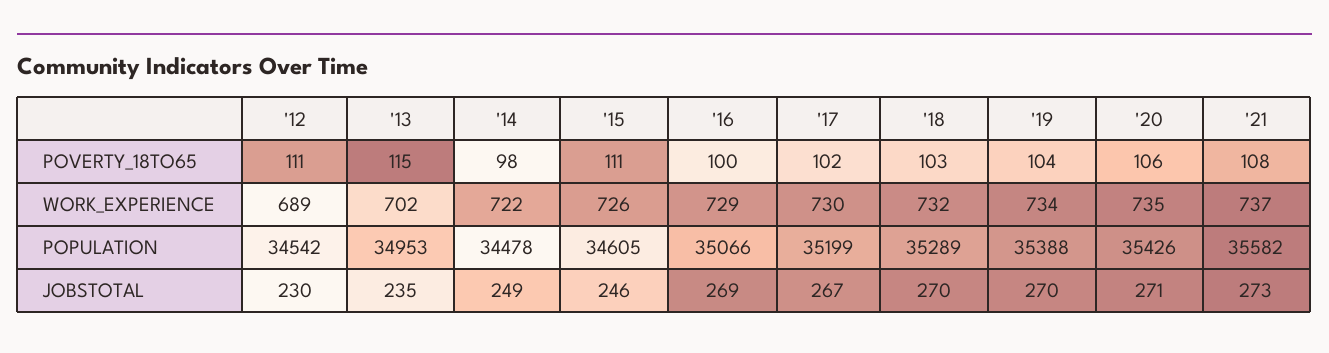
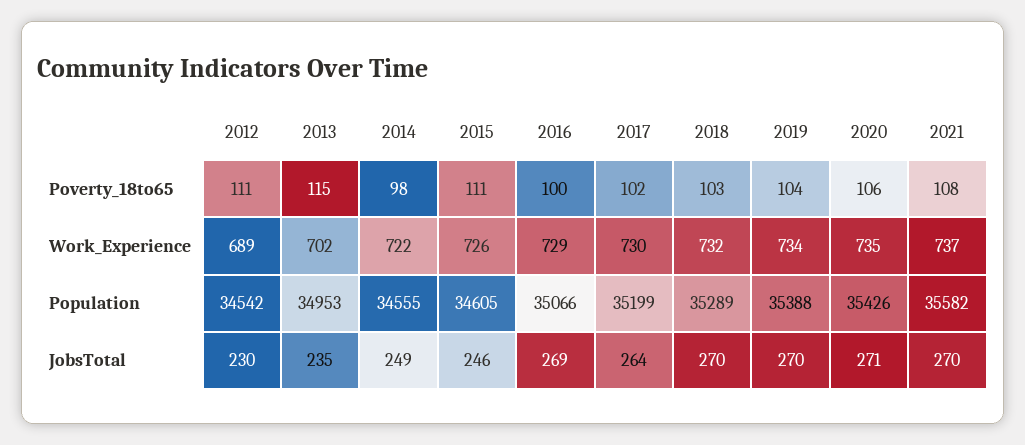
  {
    "'12": {
      "POVERTY_18TO65": 111,
      "WORK_EXPERIENCE": 689,
      "POPULATION": 34542,
      "JOBSTOTAL": 230
    },
    "'13": {
      "POVERTY_18TO65": 115,
      "WORK_EXPERIENCE": 702,
      "POPULATION": 34953,
      "JOBSTOTAL": 235
    },
    "'14": {
      "POVERTY_18TO65": 98,
      "WORK_EXPERIENCE": 722,
-     "POPULATION": 34478,
+     "POPULATION": 34555,
      "JOBSTOTAL": 249
    },
    "'15": {
      "POVERTY_18TO65": 111,
      "WORK_EXPERIENCE": 726,
      "POPULATION": 34605,
      "JOBSTOTAL": 246
    },
    "'16": {
      "POVERTY_18TO65": 100,
      "WORK_EXPERIENCE": 729,
      "POPULATION": 35066,
      "JOBSTOTAL": 269
    },
    "'17": {
      "POVERTY_18TO65": 102,
      "WORK_EXPERIENCE": 730,
      "POPULATION": 35199,
-     "JOBSTOTAL": 267
+     "JOBSTOTAL": 264
    },
    "'18": {
      "POVERTY_18TO65": 103,
      "WORK_EXPERIENCE": 732,
      "POPULATION": 35289,
      "JOBSTOTAL": 270
    },
    "'19": {
      "POVERTY_18TO65": 104,
      "WORK_EXPERIENCE": 734,
      "POPULATION": 35388,
      "JOBSTOTAL": 270
    },
    "'20": {
      "POVERTY_18TO65": 106,
      "WORK_EXPERIENCE": 735,
      "POPULATION": 35426,
      "JOBSTOTAL": 271
    },
    "'21": {
      "POVERTY_18TO65": 108,
      "WORK_EXPERIENCE": 737,
      "POPULATION": 35582,
-     "JOBSTOTAL": 273
+     "JOBSTOTAL": 270
    }
  }

